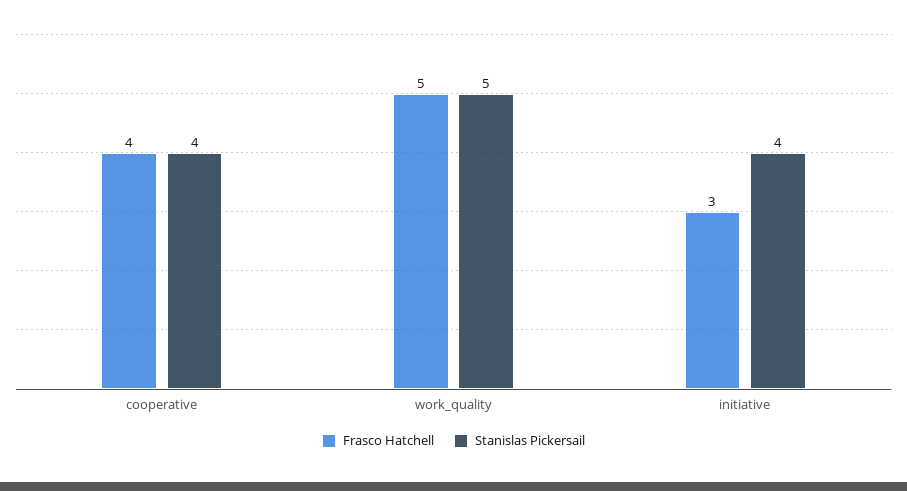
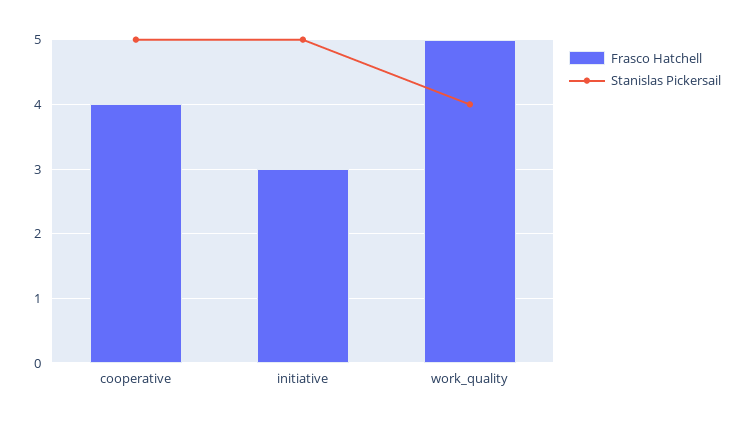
  {
    "Frasco Hatchell": {
      "cooperative": 4,
      "work_quality": 5,
      "initiative": 3
    },
    "Stanislas Pickersail": {
-     "cooperative": 4,
+     "cooperative": 5,
-     "work_quality": 5,
+     "work_quality": 4,
-     "initiative": 4
+     "initiative": 5
    }
  }

